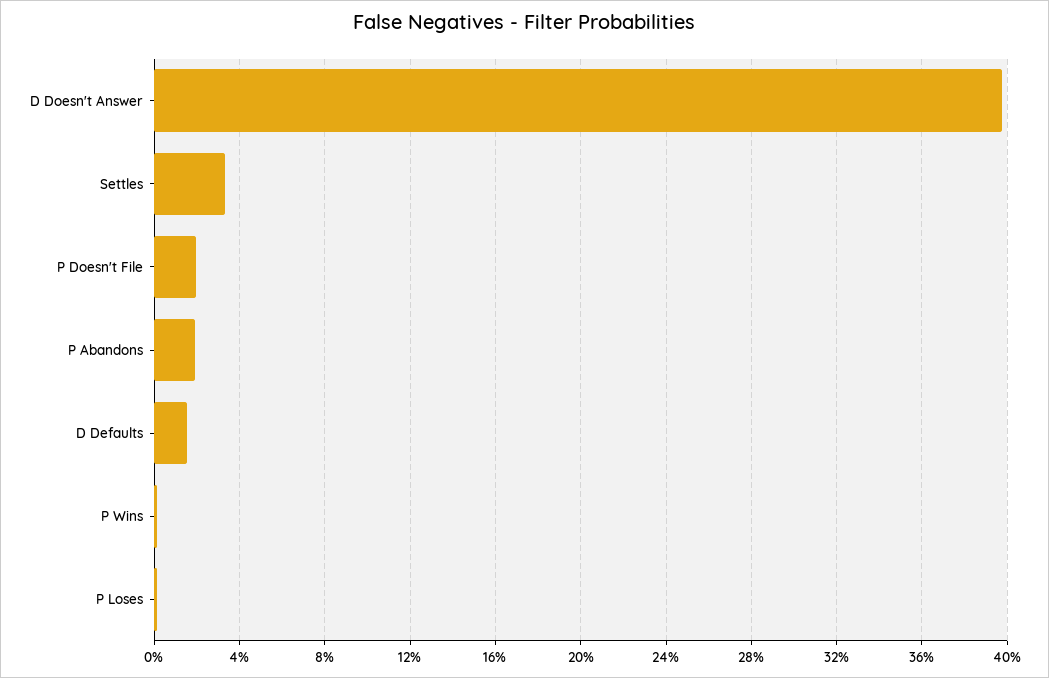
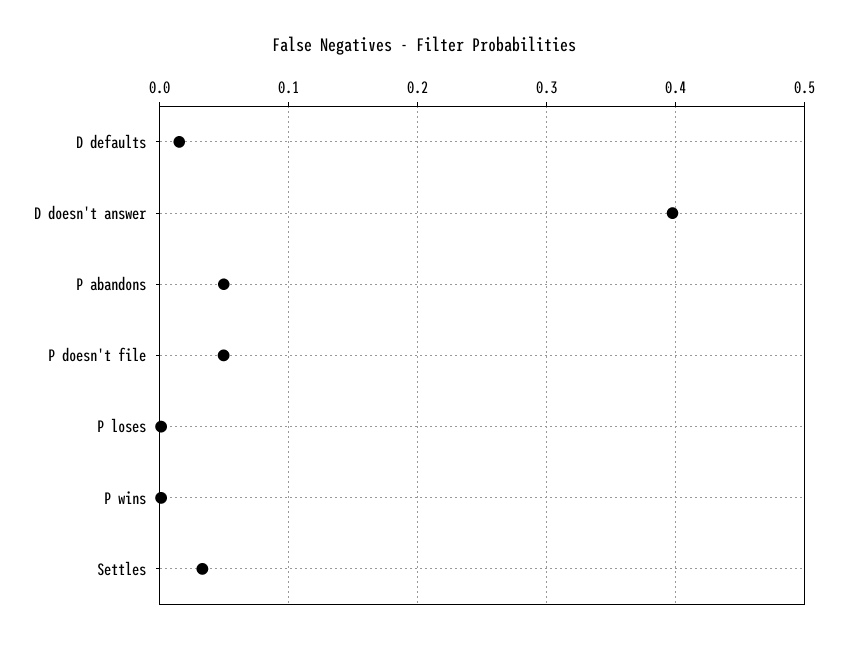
  {
    "D Doesn't Answer": 0.4,
    "Settles": 0.035,
-   "P Doesn't File": 0.02,
+   "P Doesn't File": 0.05,
-   "P Abandons": 0.02,
+   "P Abandons": 0.05,
    "D Defaults": 0.015,
    "P Wins": 0,
    "P Loses": 0
  }

